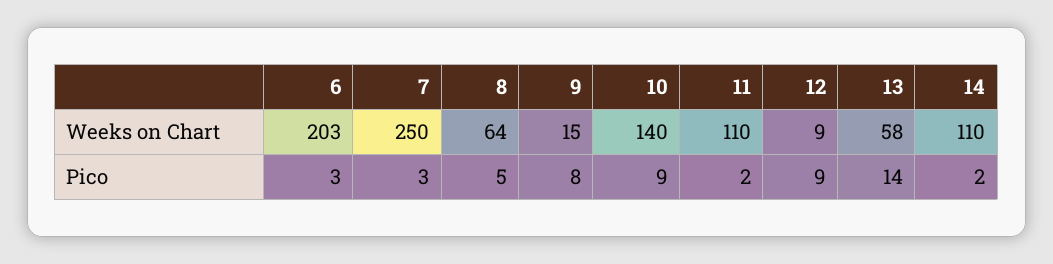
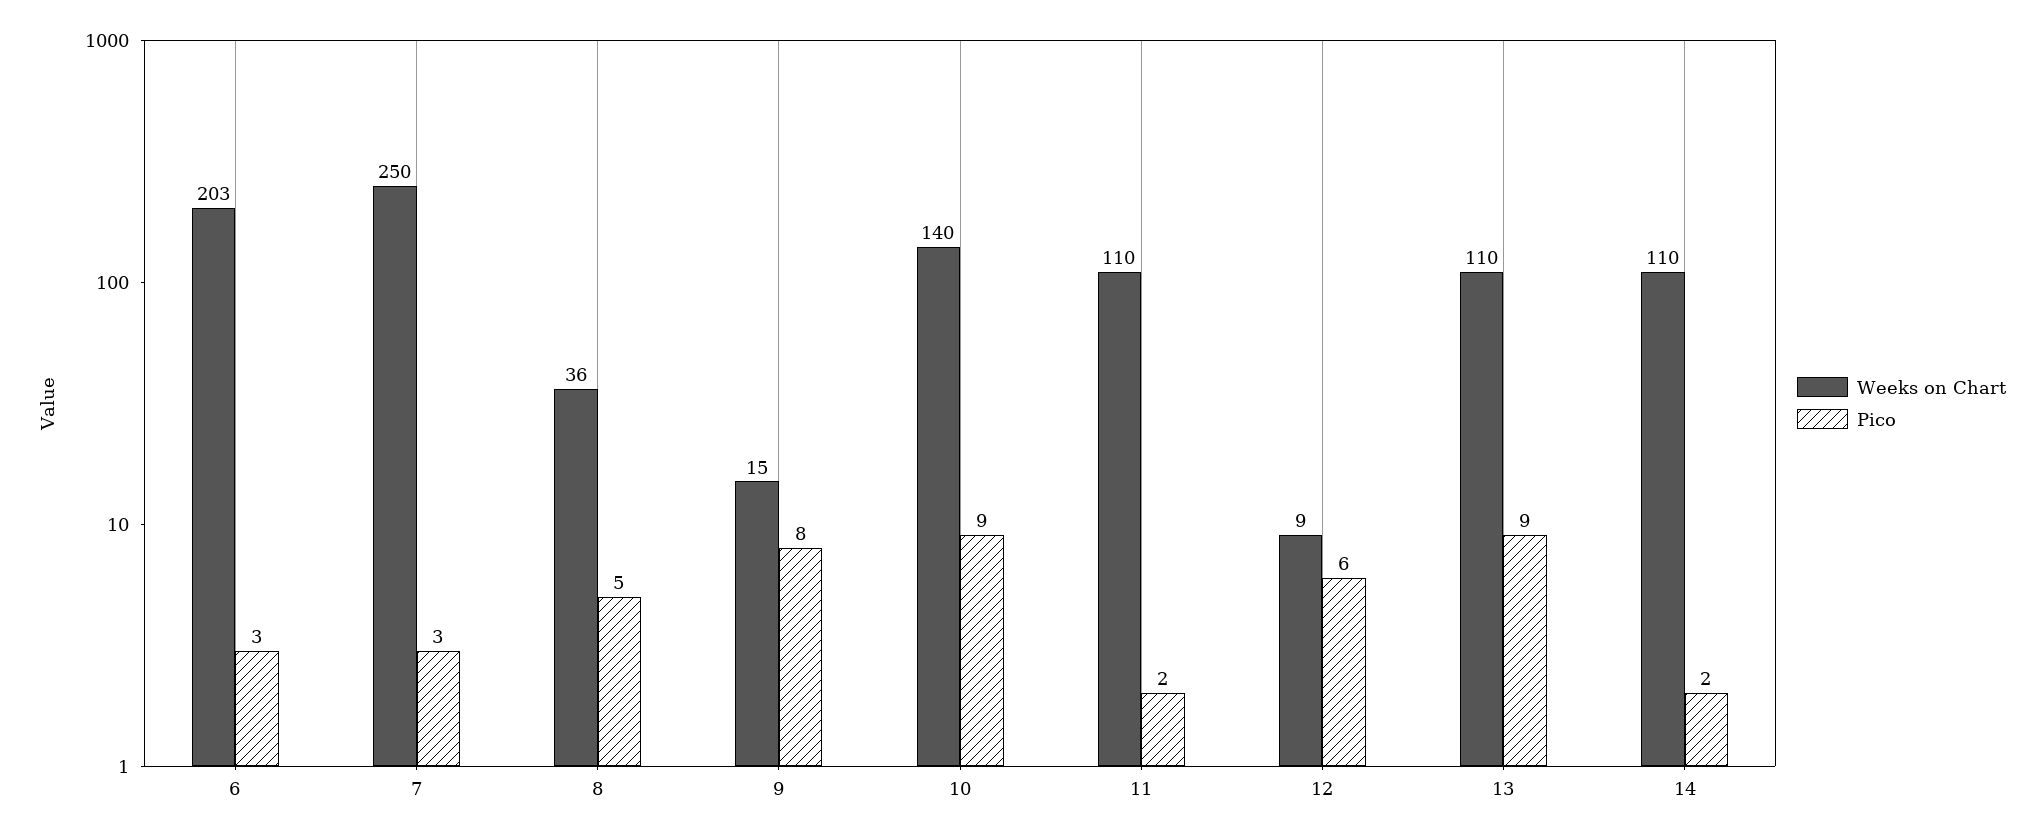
  {
    "Weeks on Chart": {
      "6": 203,
      "7": 250,
-     "8": 64,
+     "8": 36,
      "9": 15,
      "10": 140,
      "11": 110,
      "12": 9,
-     "13": 58,
+     "13": 110,
      "14": 110
    },
    "Pico": {
      "6": 3,
      "7": 3,
      "8": 5,
      "9": 8,
      "10": 9,
      "11": 2,
-     "12": 9,
+     "12": 6,
-     "13": 14,
+     "13": 9,
      "14": 2
    }
  }

